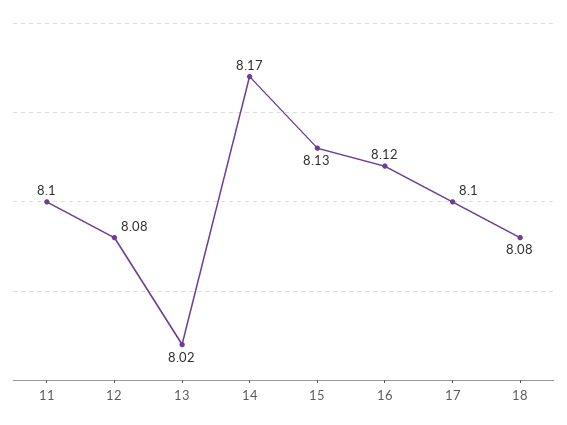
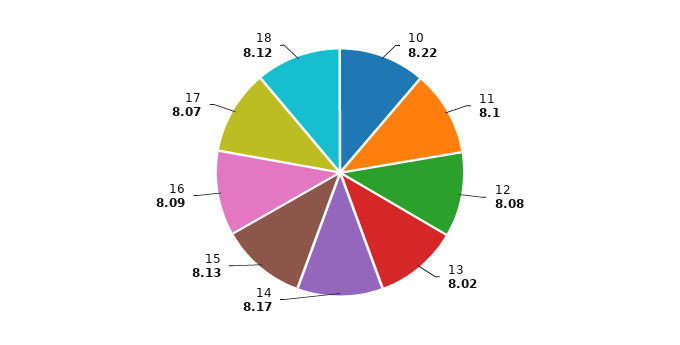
  {
    "11": 8.1,
    "12": 8.08,
    "13": 8.02,
    "14": 8.17,
    "15": 8.13,
-   "16": 8.12,
+   "16": 8.09,
-   "17": 8.1,
+   "17": 8.07,
-   "18": 8.08
+   "18": 8.12,
+   "10": 8.22
  }

